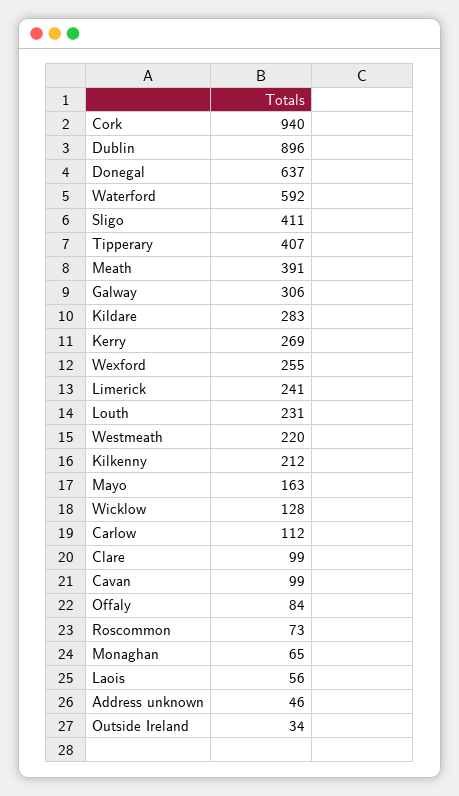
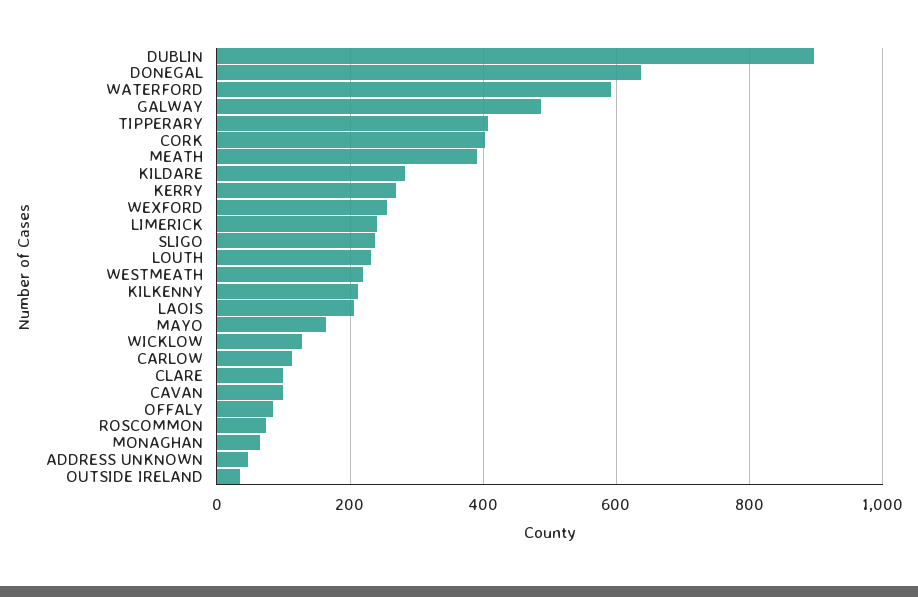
  {
-   "Cork": 940,
+   "Cork": 400,
    "Dublin": 896,
    "Donegal": 637,
    "Waterford": 592,
-   "Sligo": 411,
+   "Sligo": 240,
    "Tipperary": 407,
    "Meath": 391,
-   "Galway": 306,
+   "Galway": 480,
    "Kildare": 283,
    "Kerry": 269,
    "Wexford": 255,
    "Limerick": 241,
    "Louth": 231,
    "Westmeath": 220,
    "Kilkenny": 212,
    "Mayo": 163,
    "Wicklow": 128,
    "Carlow": 112,
    "Clare": 99,
    "Cavan": 99,
    "Offaly": 84,
    "Roscommon": 73,
    "Monaghan": 65,
-   "Laois": 56,
+   "Laois": 200,
    "Address unknown": 46,
    "Outside Ireland": 34
  }

